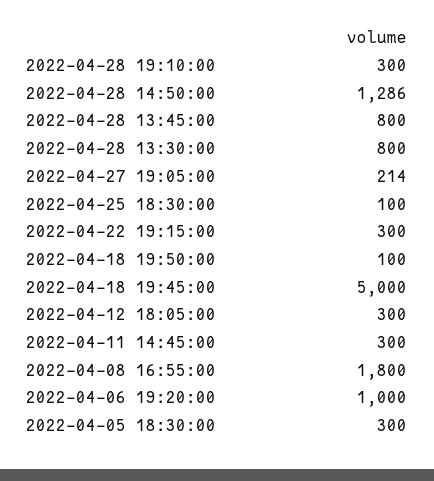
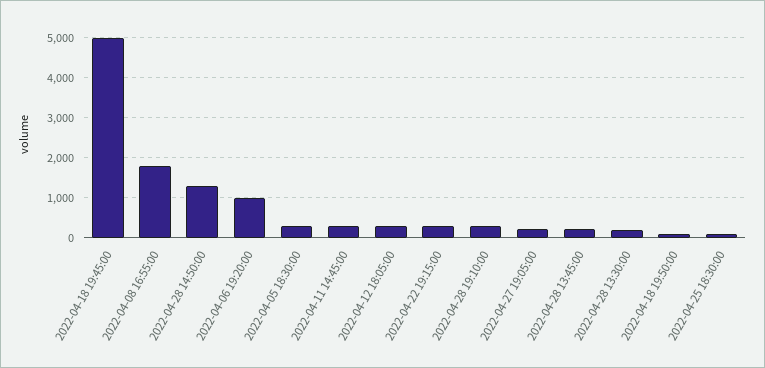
  {
    "2022-04-28 19:10:00": 300,
    "2022-04-28 14:50:00": 1286,
-   "2022-04-28 13:45:00": 800,
+   "2022-04-28 13:45:00": 200,
-   "2022-04-28 13:30:00": 800,
+   "2022-04-28 13:30:00": 200,
    "2022-04-27 19:05:00": 214,
    "2022-04-25 18:30:00": 100,
    "2022-04-22 19:15:00": 300,
    "2022-04-18 19:50:00": 100,
    "2022-04-18 19:45:00": 5000,
    "2022-04-12 18:05:00": 300,
    "2022-04-11 14:45:00": 300,
    "2022-04-08 16:55:00": 1800,
    "2022-04-06 19:20:00": 1000,
    "2022-04-05 18:30:00": 300
  }

